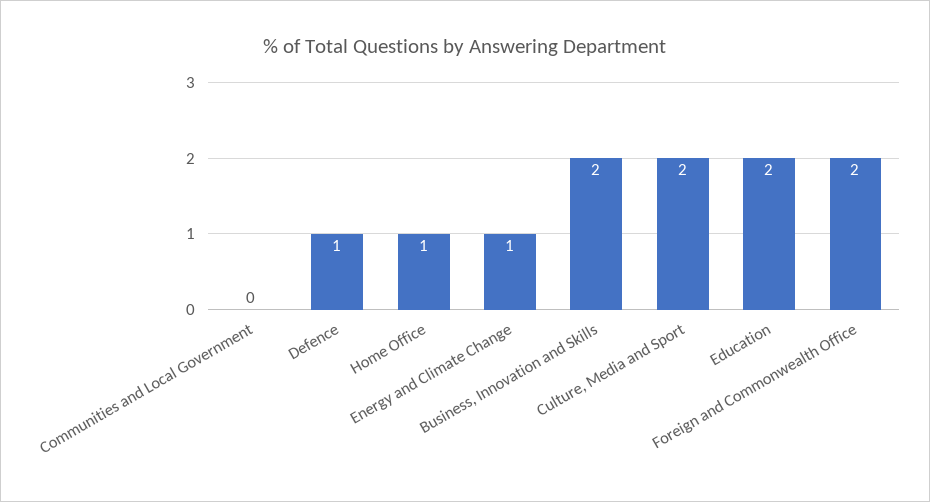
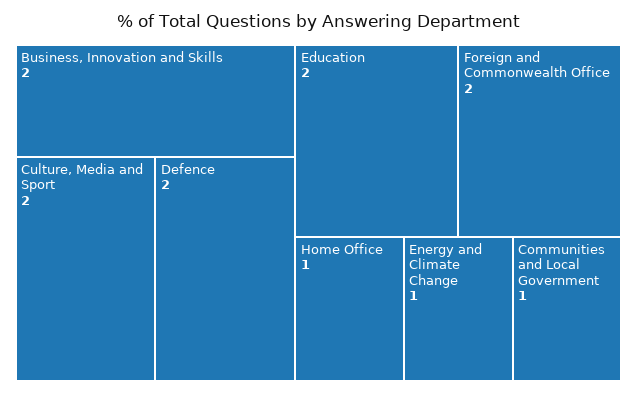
  {
-   "Communities and Local Government": 0,
+   "Communities and Local Government": 1,
-   "Defence": 1,
+   "Defence": 2,
    "Home Office": 1,
    "Energy and Climate Change": 1,
    "Business, Innovation and Skills": 2,
    "Culture, Media and Sport": 2,
    "Education": 2,
    "Foreign and Commonwealth Office": 2
  }

